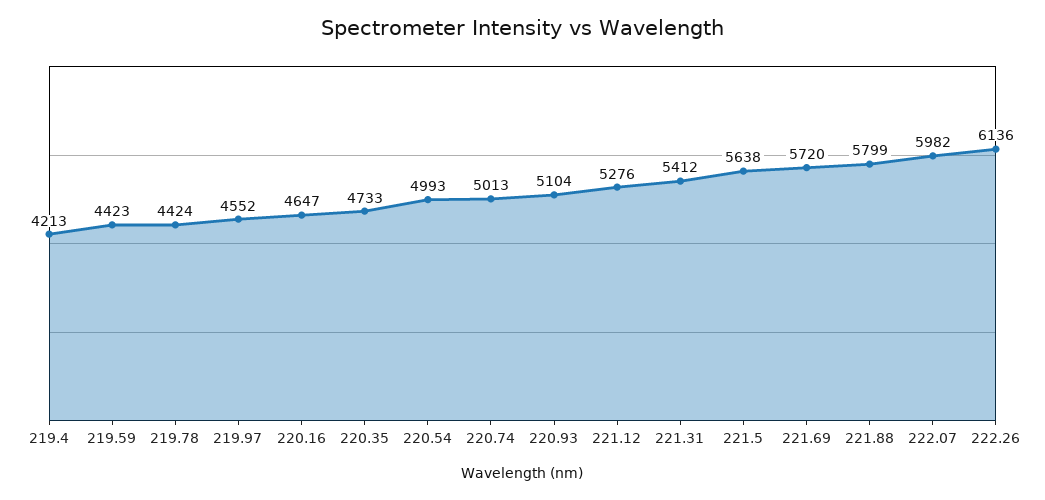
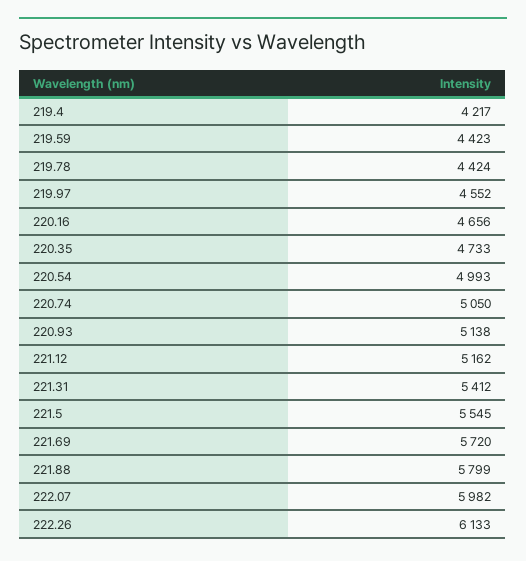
  {
-   "219.4": 4213,
+   "219.4": 4217,
    "219.59": 4423,
    "219.78": 4424,
    "219.97": 4552,
-   "220.16": 4647,
+   "220.16": 4656,
    "220.35": 4733,
    "220.54": 4993,
-   "220.74": 5013,
+   "220.74": 5050,
-   "220.93": 5104,
+   "220.93": 5138,
-   "221.12": 5276,
+   "221.12": 5162,
    "221.31": 5412,
-   "221.5": 5638,
+   "221.5": 5545,
    "221.69": 5720,
    "221.88": 5799,
    "222.07": 5982,
-   "222.26": 6136
+   "222.26": 6133
  }

